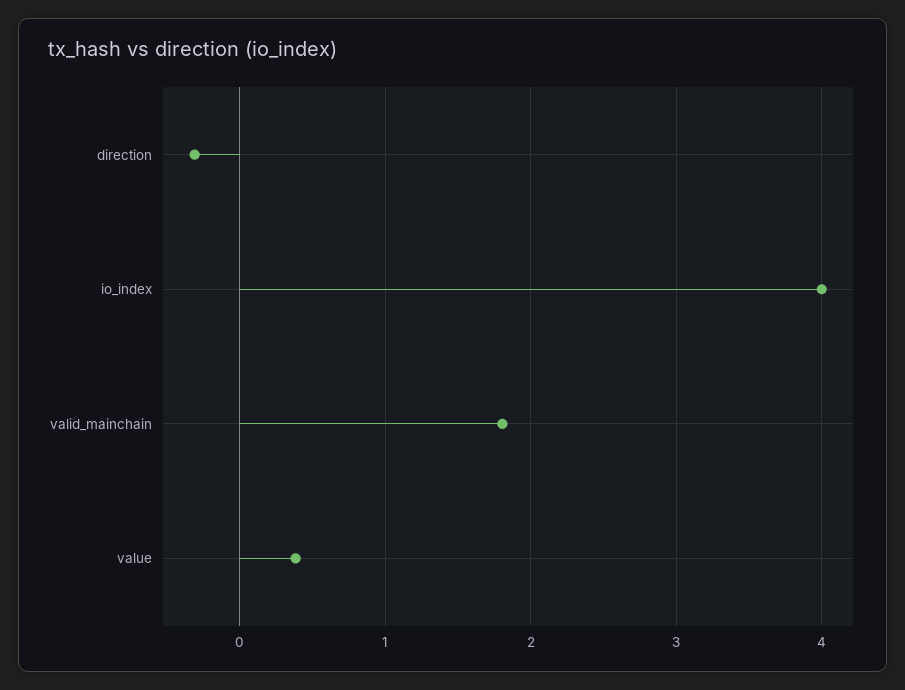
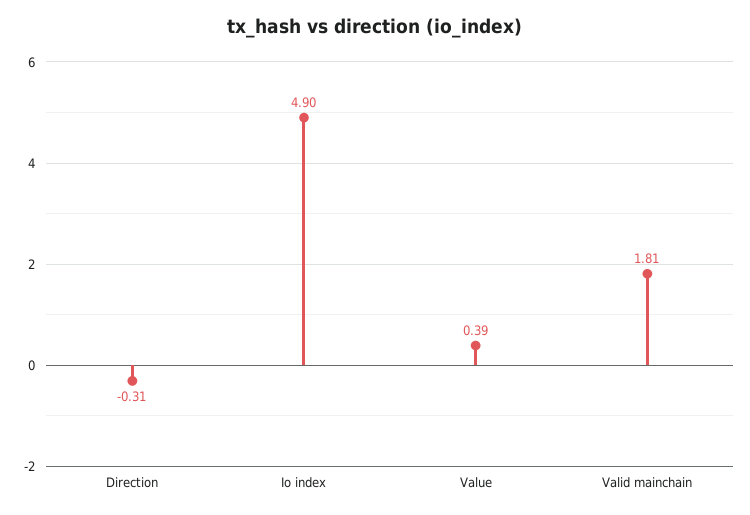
  {
    "direction": -0.31,
-   "io_index": 4,
+   "io_index": 4.9,
    "valid_mainchain": 1.81,
    "value": 0.39
  }

